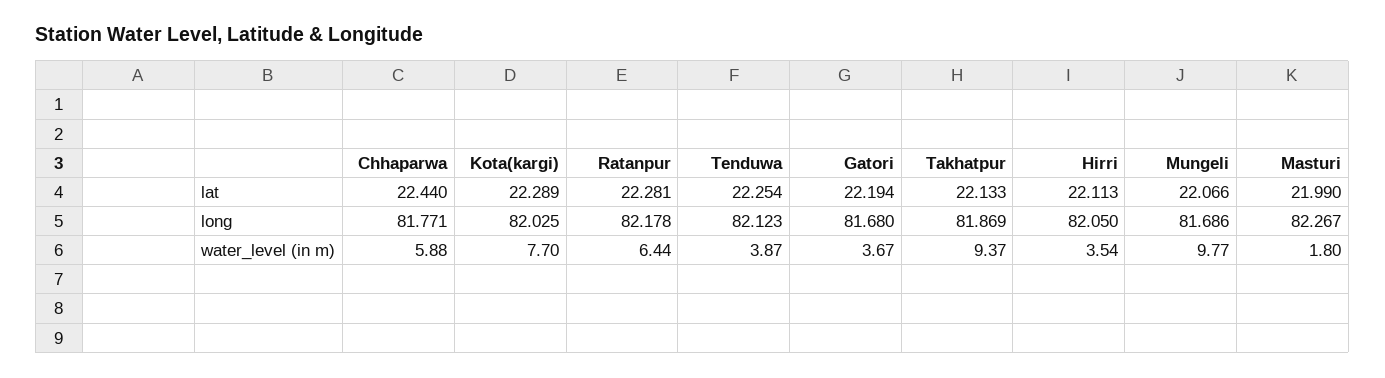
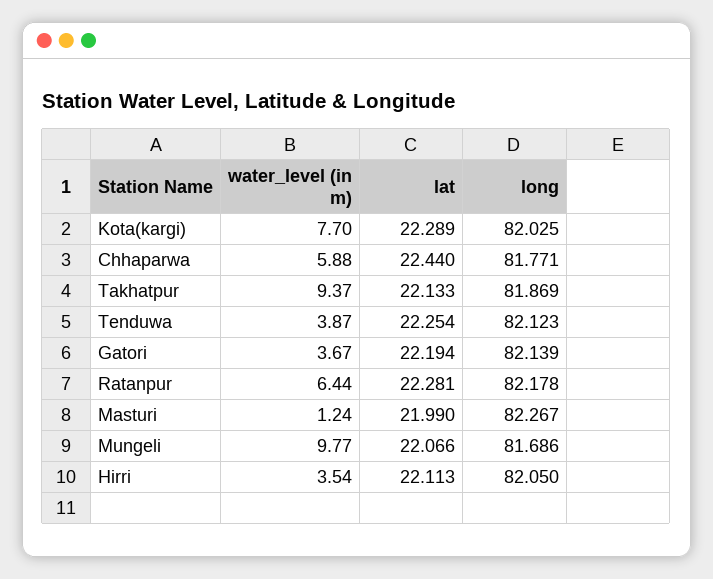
  {
    "Chhaparwa": {
      "lat": 22.44,
      "long": 81.771,
      "water_level (in m)": 5.88
    },
    "Kota(kargi)": {
      "lat": 22.289,
      "long": 82.025,
      "water_level (in m)": 7.7
    },
    "Ratanpur": {
      "lat": 22.281,
      "long": 82.178,
      "water_level (in m)": 6.44
    },
    "Tenduwa": {
      "lat": 22.254,
      "long": 82.123,
      "water_level (in m)": 3.87
    },
    "Gatori": {
      "lat": 22.194,
-     "long": 81.68,
+     "long": 82.139,
      "water_level (in m)": 3.67
    },
    "Takhatpur": {
      "lat": 22.133,
      "long": 81.869,
      "water_level (in m)": 9.37
    },
    "Hirri": {
      "lat": 22.113,
      "long": 82.05,
      "water_level (in m)": 3.54
    },
    "Mungeli": {
      "lat": 22.066,
      "long": 81.686,
      "water_level (in m)": 9.77
    },
    "Masturi": {
      "lat": 21.99,
      "long": 82.267,
-     "water_level (in m)": 1.8
+     "water_level (in m)": 1.24
    }
  }

